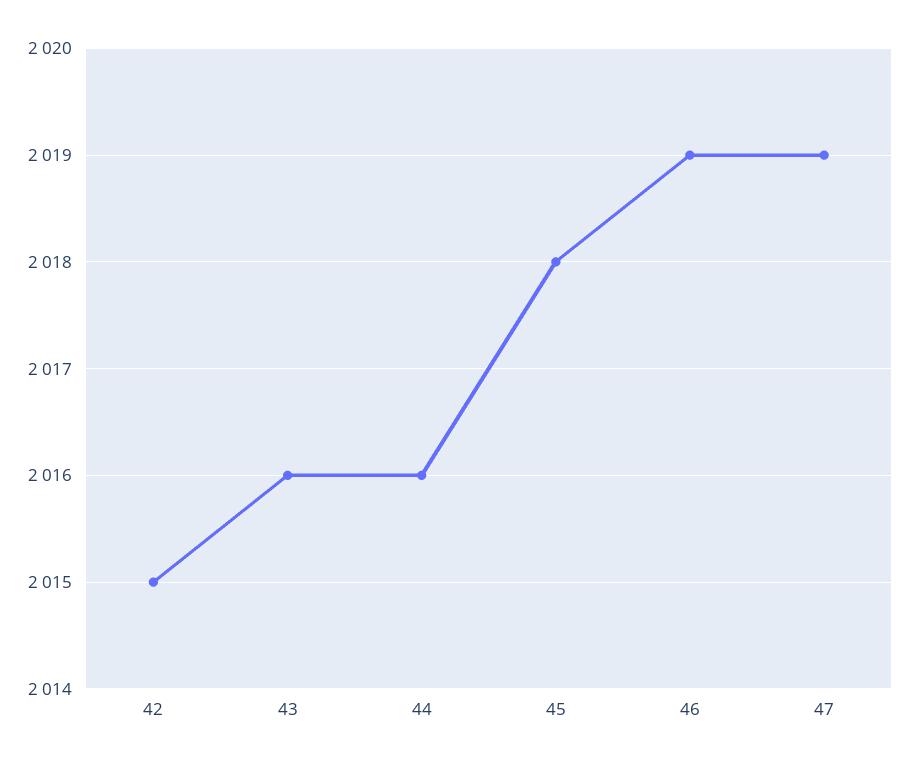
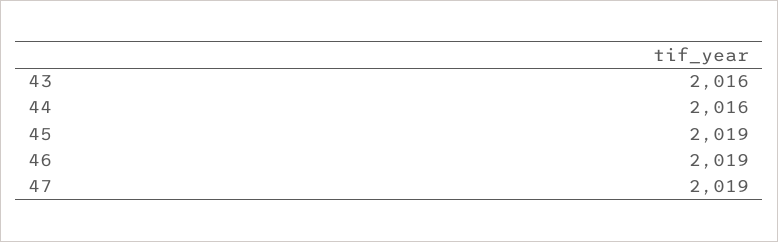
  {
-   "42": 2015,
    "43": 2016,
    "44": 2016,
-   "45": 2018,
+   "45": 2019,
    "46": 2019,
    "47": 2019
  }

